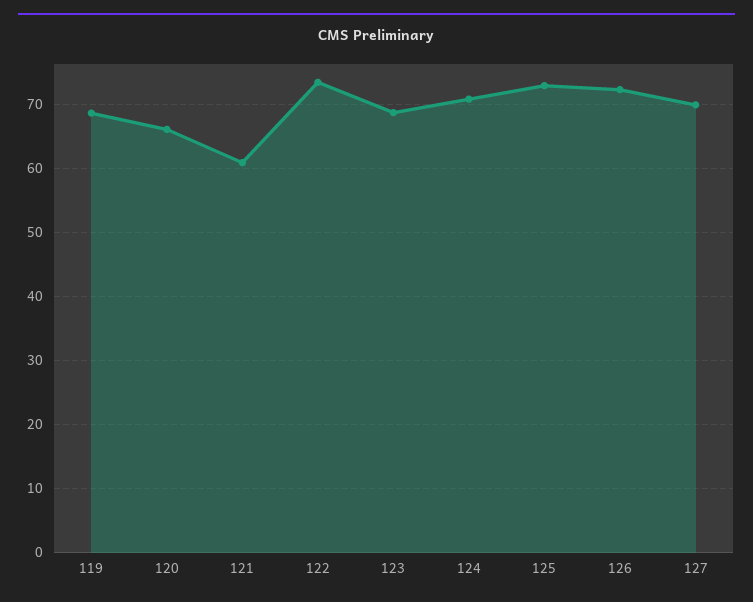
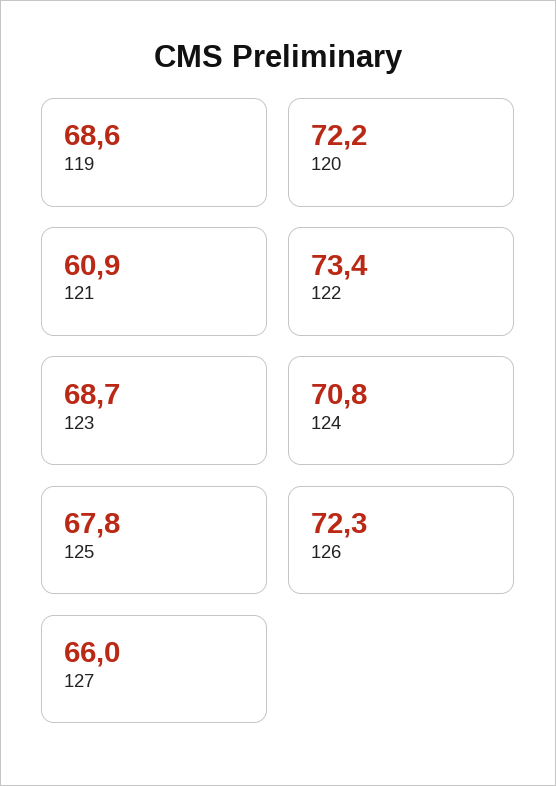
  {
    "119": 68.6,
-   "120": 66,
+   "120": 72.2,
    "121": 60.9,
    "122": 73.4,
    "123": 68.7,
    "124": 70.8,
-   "125": 73,
+   "125": 67.8,
    "126": 72.3,
-   "127": 70
+   "127": 66
  }

